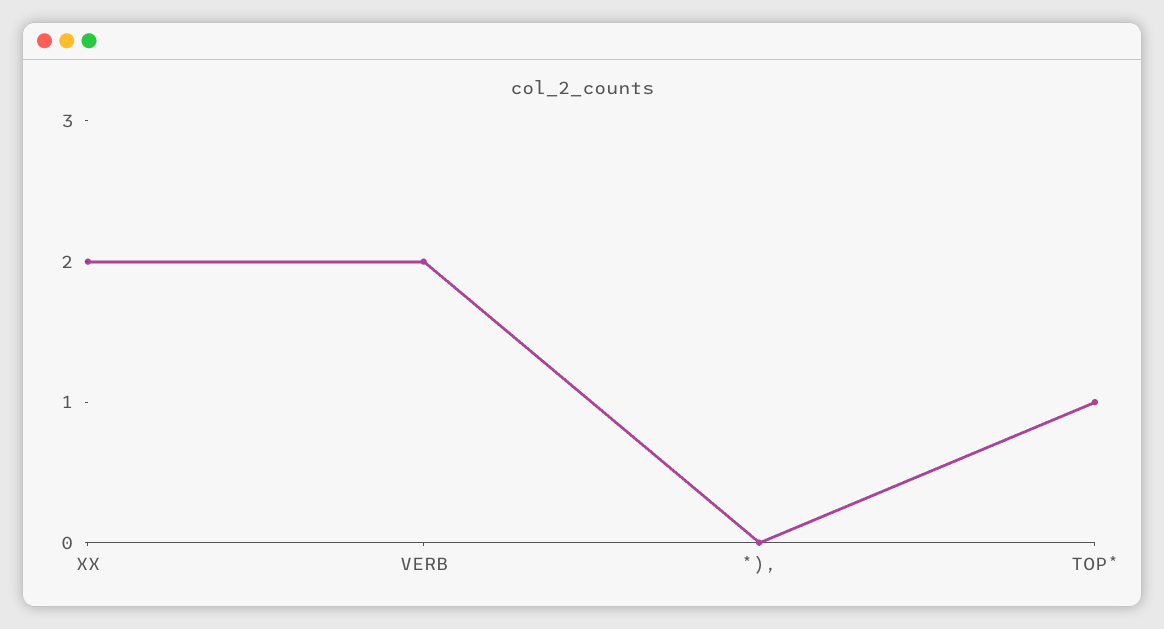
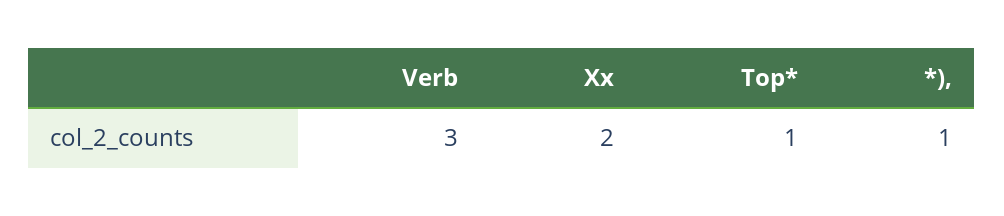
  {
    "XX": 2,
-   "VERB": 2,
+   "VERB": 3,
-   "*),": 0,
+   "*),": 1,
    "TOP*": 1
  }

